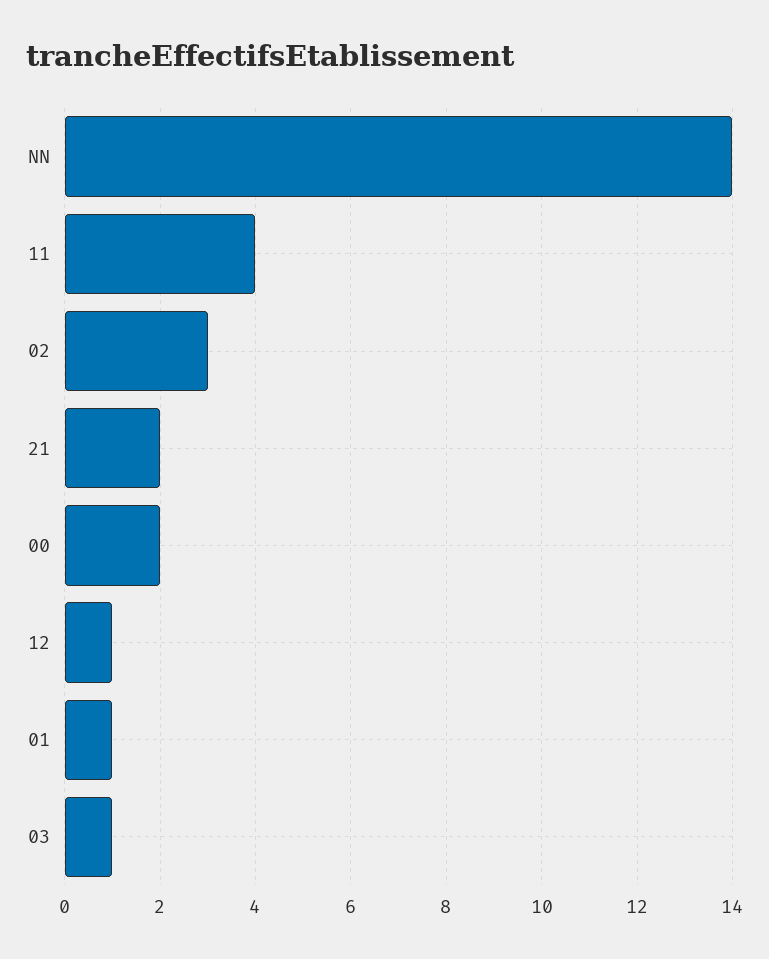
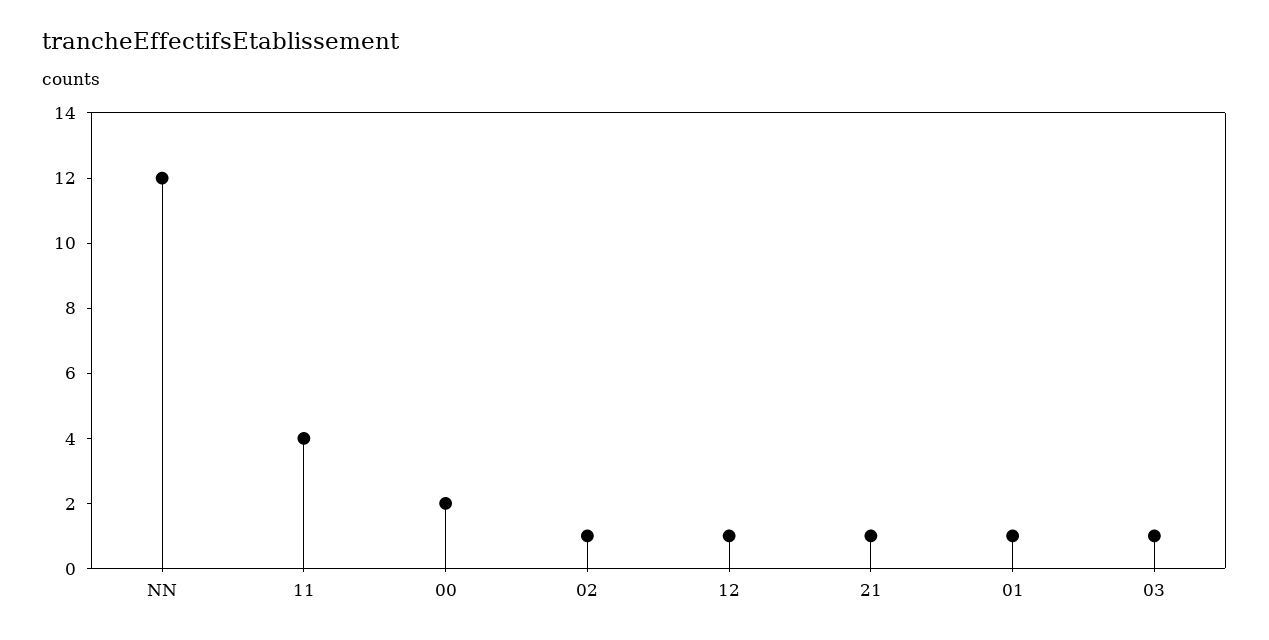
  {
-   "NN": 14,
+   "NN": 12,
    "11": 4,
-   "02": 3,
+   "02": 1,
-   "21": 2,
+   "21": 1,
    "00": 2,
    "12": 1,
    "01": 1,
    "03": 1
  }

